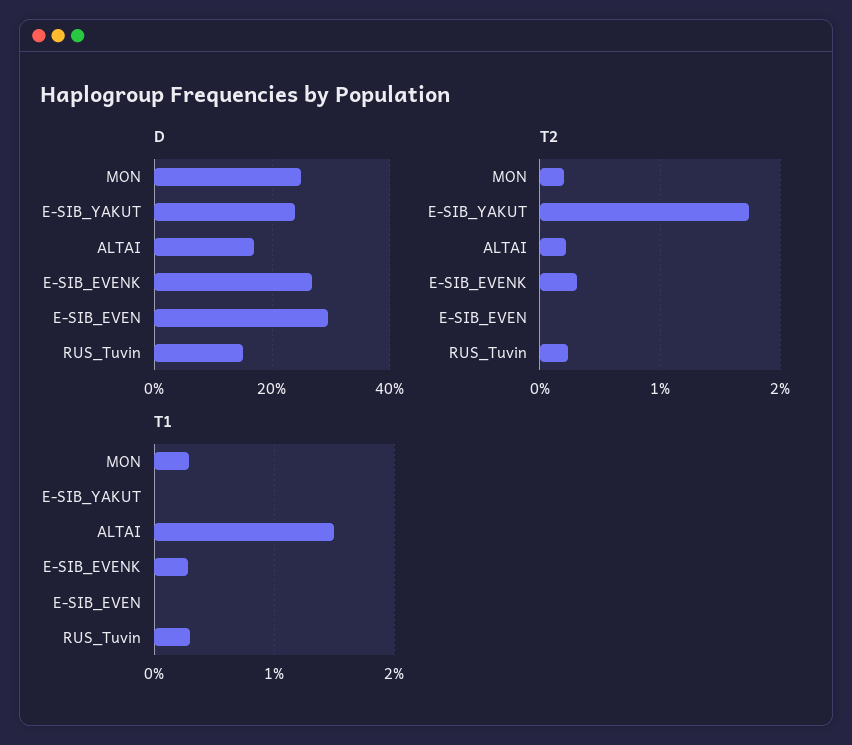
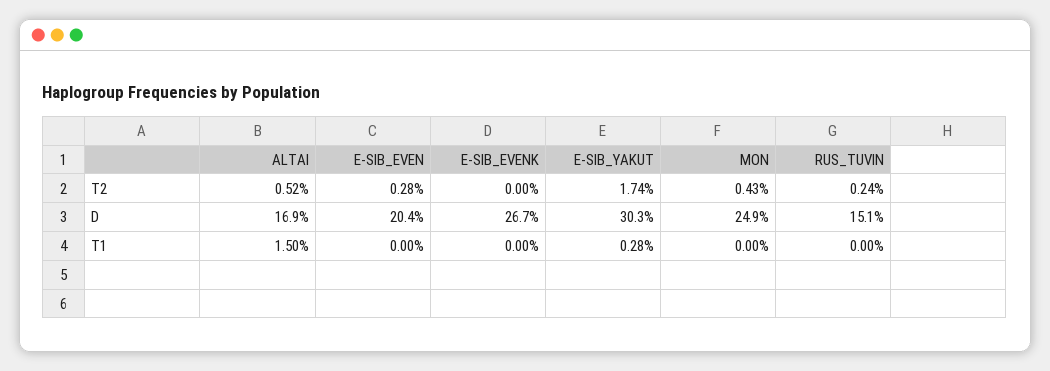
  {
    "D": {
      "MON": 24.9,
-     "E-SIB_YAKUT": 24,
+     "E-SIB_YAKUT": 30.3,
      "ALTAI": 16.9,
      "E-SIB_EVENK": 26.7,
-     "E-SIB_EVEN": 30,
+     "E-SIB_EVEN": 20.4,
      "RUS_Tuvin": 15.1
    },
    "T2": {
-     "MON": 0.2,
+     "MON": 0.43,
      "E-SIB_YAKUT": 1.74,
-     "ALTAI": 0.2,
+     "ALTAI": 0.52,
-     "E-SIB_EVENK": 0.3,
+     "E-SIB_EVENK": 0,
-     "E-SIB_EVEN": 0,
+     "E-SIB_EVEN": 0.28,
      "RUS_Tuvin": 0.24
    },
    "T1": {
-     "MON": 0.3,
+     "MON": 0,
-     "E-SIB_YAKUT": 0,
+     "E-SIB_YAKUT": 0.28,
      "ALTAI": 1.5,
-     "E-SIB_EVENK": 0.3,
+     "E-SIB_EVENK": 0,
      "E-SIB_EVEN": 0,
-     "RUS_Tuvin": 0.3
+     "RUS_Tuvin": 0
    }
  }

